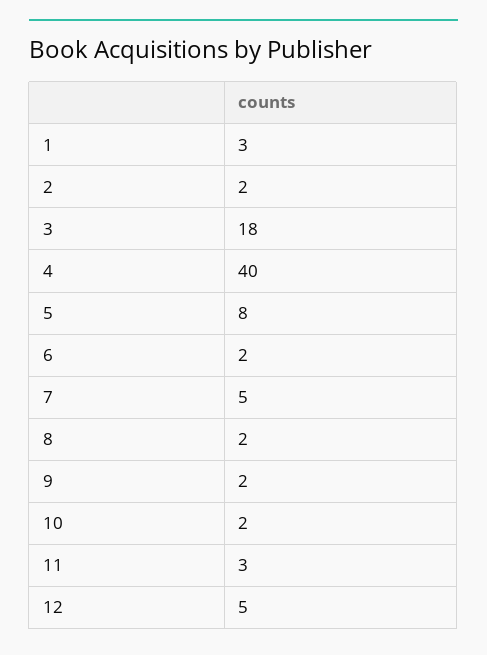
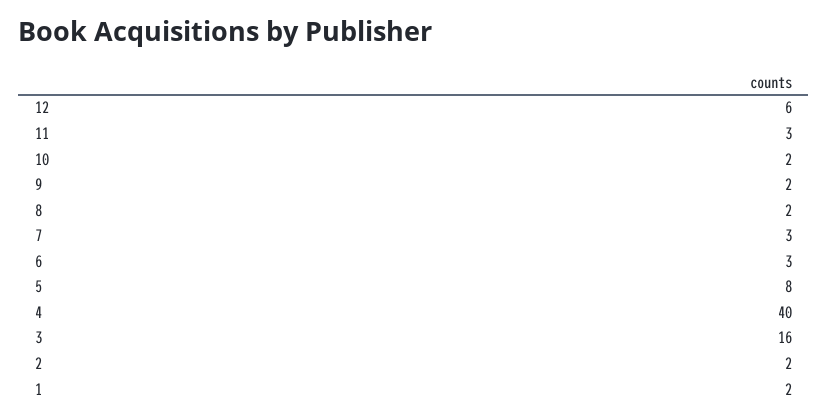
  {
-   "1": 3,
+   "1": 2,
    "2": 2,
-   "3": 18,
+   "3": 16,
    "4": 40,
    "5": 8,
-   "6": 2,
+   "6": 3,
-   "7": 5,
+   "7": 3,
    "8": 2,
    "9": 2,
    "10": 2,
    "11": 3,
-   "12": 5
+   "12": 6
  }

